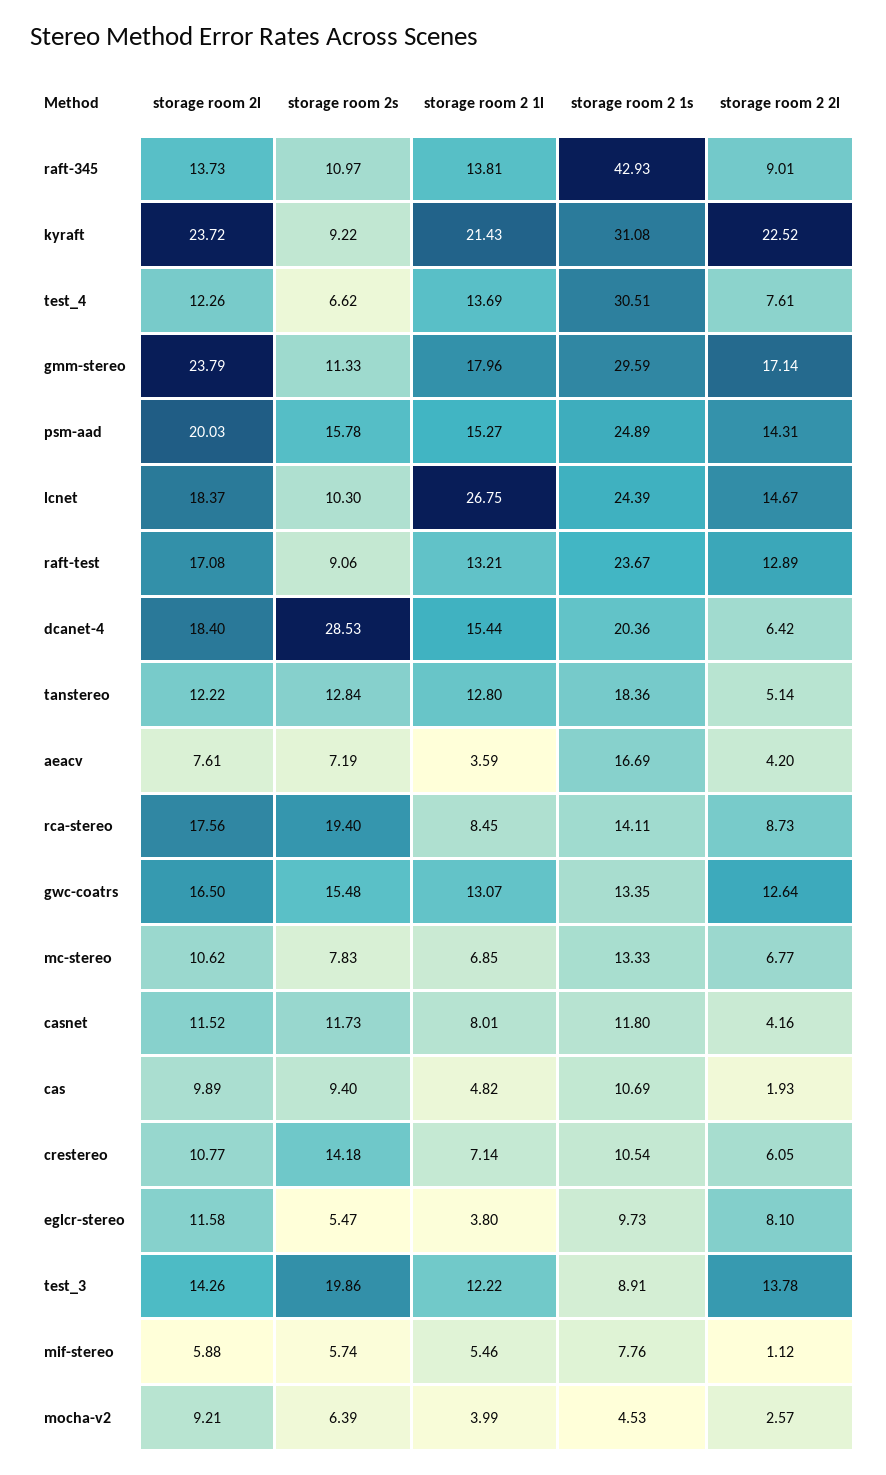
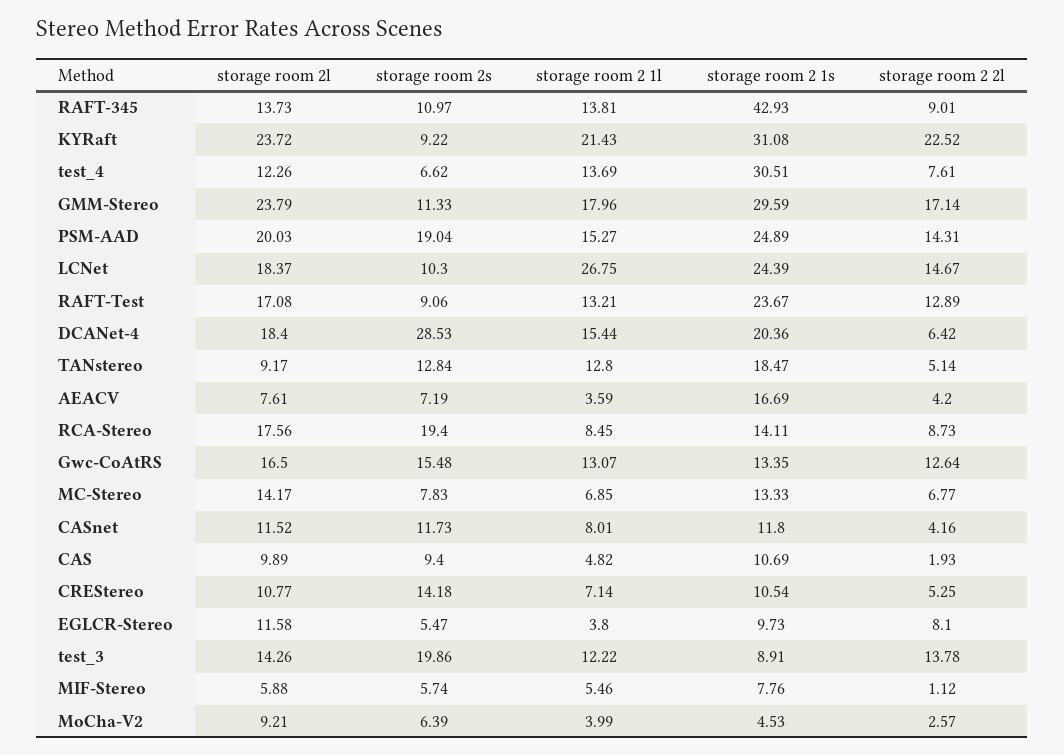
  {
    "storage room 2l": {
      "raft-345": 13.73,
      "kyraft": 23.72,
      "test_4": 12.26,
      "gmm-stereo": 23.79,
      "psm-aad": 20.03,
      "lcnet": 18.37,
      "raft-test": 17.08,
      "dcanet-4": 18.4,
-     "tanstereo": 12.22,
+     "tanstereo": 9.17,
      "aeacv": 7.61,
      "rca-stereo": 17.56,
      "gwc-coatrs": 16.5,
-     "mc-stereo": 10.62,
+     "mc-stereo": 14.17,
      "casnet": 11.52,
      "cas": 9.89,
      "crestereo": 10.77,
      "eglcr-stereo": 11.58,
      "test_3": 14.26,
      "mif-stereo": 5.88,
      "mocha-v2": 9.21
    },
    "storage room 2s": {
      "raft-345": 10.97,
      "kyraft": 9.22,
      "test_4": 6.62,
      "gmm-stereo": 11.33,
-     "psm-aad": 15.78,
+     "psm-aad": 19.04,
      "lcnet": 10.3,
      "raft-test": 9.06,
      "dcanet-4": 28.53,
      "tanstereo": 12.84,
      "aeacv": 7.19,
      "rca-stereo": 19.4,
      "gwc-coatrs": 15.48,
      "mc-stereo": 7.83,
      "casnet": 11.73,
      "cas": 9.4,
      "crestereo": 14.18,
      "eglcr-stereo": 5.47,
      "test_3": 19.86,
      "mif-stereo": 5.74,
      "mocha-v2": 6.39
    },
    "storage room 2 1l": {
      "raft-345": 13.81,
      "kyraft": 21.43,
      "test_4": 13.69,
      "gmm-stereo": 17.96,
      "psm-aad": 15.27,
      "lcnet": 26.75,
      "raft-test": 13.21,
      "dcanet-4": 15.44,
      "tanstereo": 12.8,
      "aeacv": 3.59,
      "rca-stereo": 8.45,
      "gwc-coatrs": 13.07,
      "mc-stereo": 6.85,
      "casnet": 8.01,
      "cas": 4.82,
      "crestereo": 7.14,
      "eglcr-stereo": 3.8,
      "test_3": 12.22,
      "mif-stereo": 5.46,
      "mocha-v2": 3.99
    },
    "storage room 2 1s": {
      "raft-345": 42.93,
      "kyraft": 31.08,
      "test_4": 30.51,
      "gmm-stereo": 29.59,
      "psm-aad": 24.89,
      "lcnet": 24.39,
      "raft-test": 23.67,
      "dcanet-4": 20.36,
-     "tanstereo": 18.36,
+     "tanstereo": 18.47,
      "aeacv": 16.69,
      "rca-stereo": 14.11,
      "gwc-coatrs": 13.35,
      "mc-stereo": 13.33,
      "casnet": 11.8,
      "cas": 10.69,
      "crestereo": 10.54,
      "eglcr-stereo": 9.73,
      "test_3": 8.91,
      "mif-stereo": 7.76,
      "mocha-v2": 4.53
    },
    "storage room 2 2l": {
      "raft-345": 9.01,
      "kyraft": 22.52,
      "test_4": 7.61,
      "gmm-stereo": 17.14,
      "psm-aad": 14.31,
      "lcnet": 14.67,
      "raft-test": 12.89,
      "dcanet-4": 6.42,
      "tanstereo": 5.14,
      "aeacv": 4.2,
      "rca-stereo": 8.73,
      "gwc-coatrs": 12.64,
      "mc-stereo": 6.77,
      "casnet": 4.16,
      "cas": 1.93,
-     "crestereo": 6.05,
+     "crestereo": 5.25,
      "eglcr-stereo": 8.1,
      "test_3": 13.78,
      "mif-stereo": 1.12,
      "mocha-v2": 2.57
    }
  }

